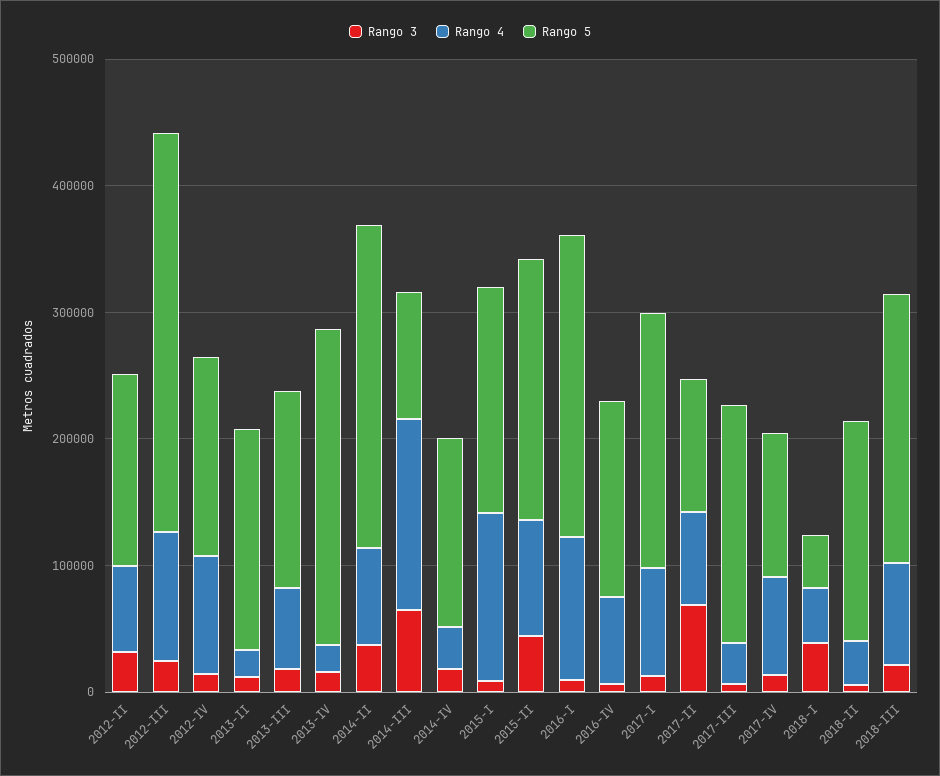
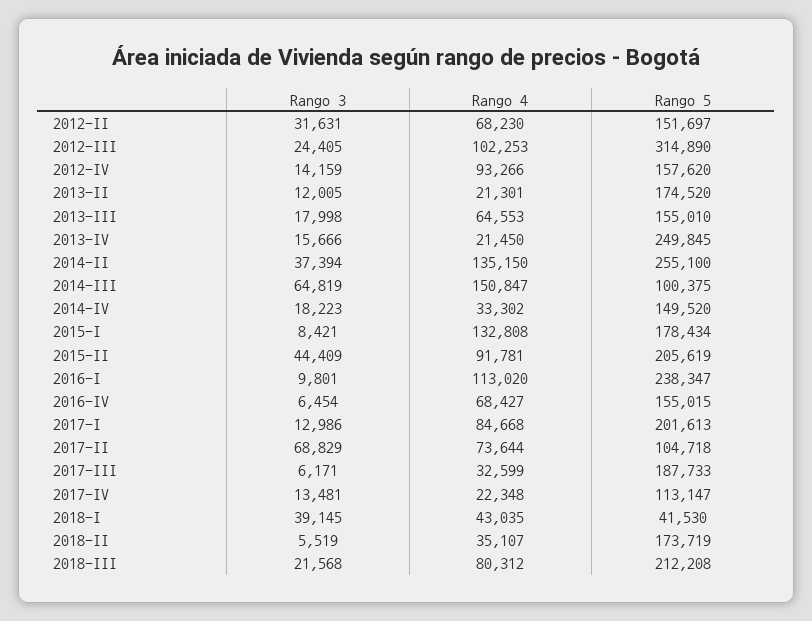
  {
    "Rango 3": {
      "2012-II": 31631,
      "2012-III": 24405,
      "2012-IV": 14159,
      "2013-II": 12005,
      "2013-III": 17998,
      "2013-IV": 15666,
      "2014-II": 37394,
      "2014-III": 64819,
      "2014-IV": 18223,
      "2015-I": 8421,
      "2015-II": 44409,
      "2016-I": 9801,
      "2016-IV": 6454,
      "2017-I": 12986,
      "2017-II": 68829,
      "2017-III": 6171,
      "2017-IV": 13481,
      "2018-I": 39145,
      "2018-II": 5519,
      "2018-III": 21568
    },
    "Rango 4": {
      "2012-II": 68230,
      "2012-III": 102253,
      "2012-IV": 93266,
      "2013-II": 21301,
      "2013-III": 64553,
      "2013-IV": 21450,
-     "2014-II": 80000,
+     "2014-II": 135150,
      "2014-III": 150847,
      "2014-IV": 33302,
      "2015-I": 132808,
      "2015-II": 91781,
      "2016-I": 113020,
      "2016-IV": 68427,
      "2017-I": 84668,
      "2017-II": 73644,
      "2017-III": 32599,
-     "2017-IV": 80000,
+     "2017-IV": 22348,
      "2018-I": 43035,
      "2018-II": 35107,
      "2018-III": 80312
    },
    "Rango 5": {
      "2012-II": 151697,
      "2012-III": 314890,
      "2012-IV": 157620,
      "2013-II": 174520,
      "2013-III": 155010,
      "2013-IV": 249845,
      "2014-II": 255100,
      "2014-III": 100375,
      "2014-IV": 149520,
      "2015-I": 178434,
      "2015-II": 205619,
      "2016-I": 238347,
      "2016-IV": 155015,
      "2017-I": 201613,
      "2017-II": 104718,
      "2017-III": 187733,
      "2017-IV": 113147,
      "2018-I": 41530,
      "2018-II": 173719,
      "2018-III": 212208
    }
  }

